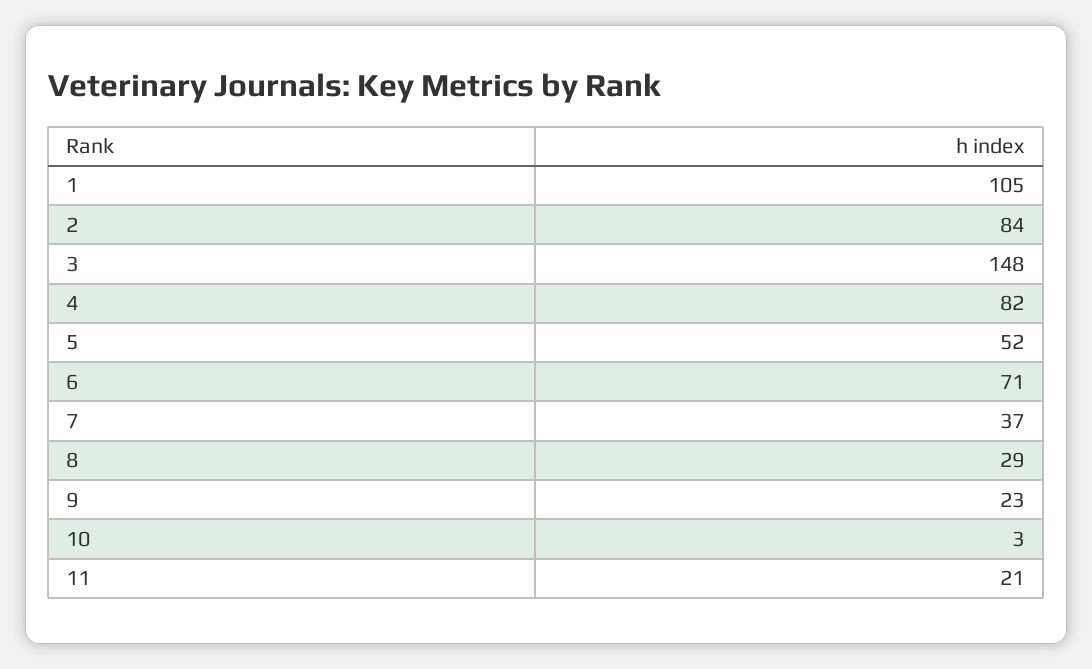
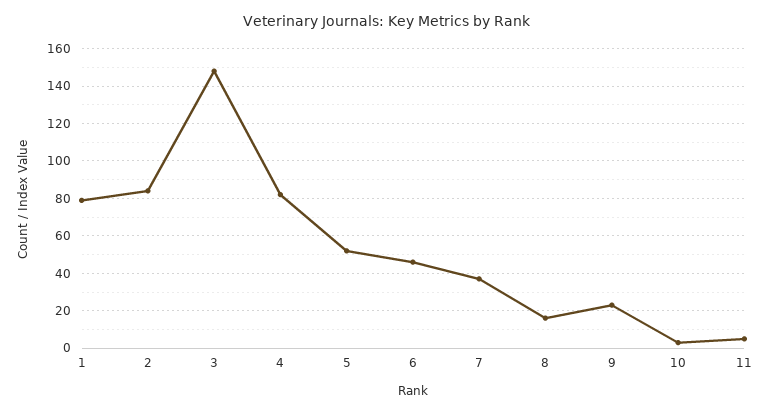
  {
-   "1": 105,
+   "1": 80,
    "2": 84,
    "3": 148,
    "4": 82,
    "5": 52,
-   "6": 71,
+   "6": 45,
    "7": 37,
-   "8": 29,
+   "8": 15,
    "9": 23,
    "10": 3,
-   "11": 21
+   "11": 5
  }

